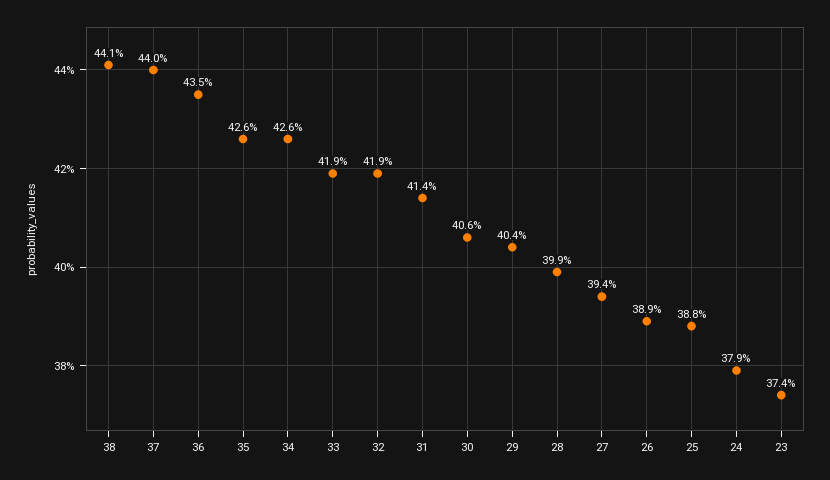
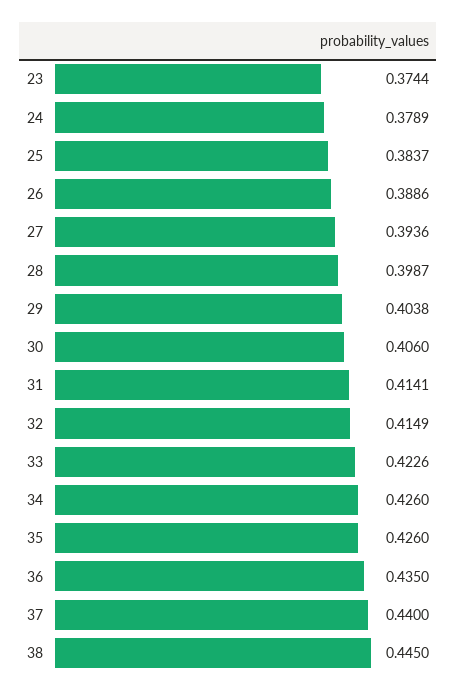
  {
-   "38": 0.441,
+   "38": 0.445,
    "37": 0.44,
    "36": 0.435,
    "35": 0.426,
    "34": 0.426,
-   "33": 0.419,
+   "33": 0.4226,
-   "32": 0.419,
+   "32": 0.4149,
    "31": 0.4141,
    "30": 0.406,
    "29": 0.4038,
    "28": 0.3987,
    "27": 0.3936,
    "26": 0.3886,
-   "25": 0.388,
+   "25": 0.3837,
    "24": 0.3789,
    "23": 0.3744
  }

